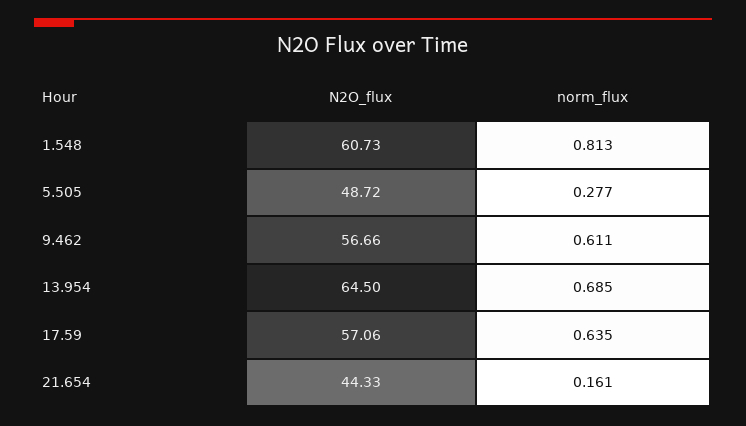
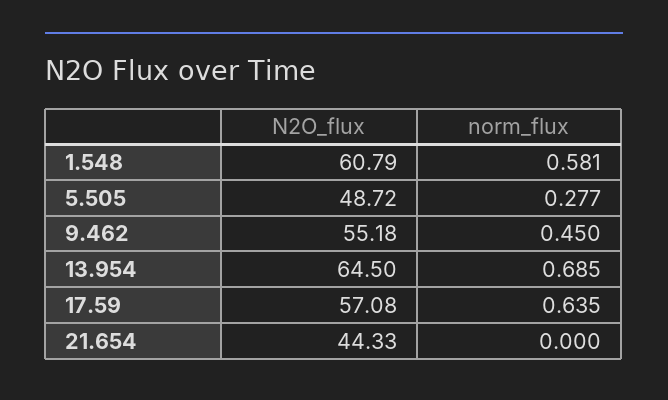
  {
    "N2O_flux": {
-     "1.548": 60.73,
+     "1.548": 60.79,
      "5.505": 48.72,
-     "9.462": 56.66,
+     "9.462": 55.18,
      "13.954": 64.5,
-     "17.59": 57.06,
+     "17.59": 57.08,
      "21.654": 44.33
    },
    "norm_flux": {
-     "1.548": 0.813,
+     "1.548": 0.581,
      "5.505": 0.277,
-     "9.462": 0.611,
+     "9.462": 0.45,
      "13.954": 0.685,
      "17.59": 0.635,
-     "21.654": 0.161
+     "21.654": 0
    }
  }

